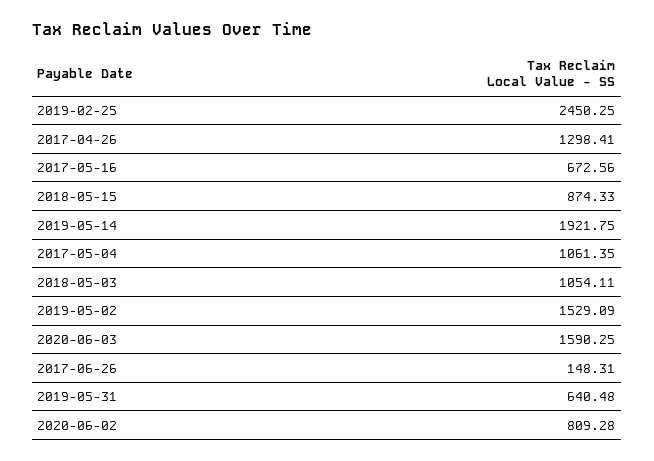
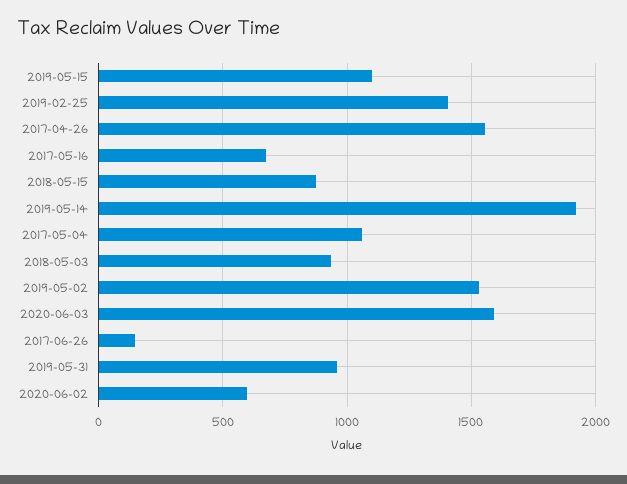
  {
-   "2019-02-25": 2450.25,
+   "2019-02-25": 1400,
-   "2017-04-26": 1298.41,
+   "2017-04-26": 1550,
    "2017-05-16": 672.56,
    "2018-05-15": 874.33,
    "2019-05-14": 1921.75,
    "2017-05-04": 1061.35,
-   "2018-05-03": 1054.11,
+   "2018-05-03": 950,
    "2019-05-02": 1529.09,
    "2020-06-03": 1590.25,
    "2017-06-26": 148.31,
-   "2019-05-31": 640.48,
+   "2019-05-31": 950,
-   "2020-06-02": 809.28
+   "2020-06-02": 600,
+   "2019-05-15": 1100
  }

